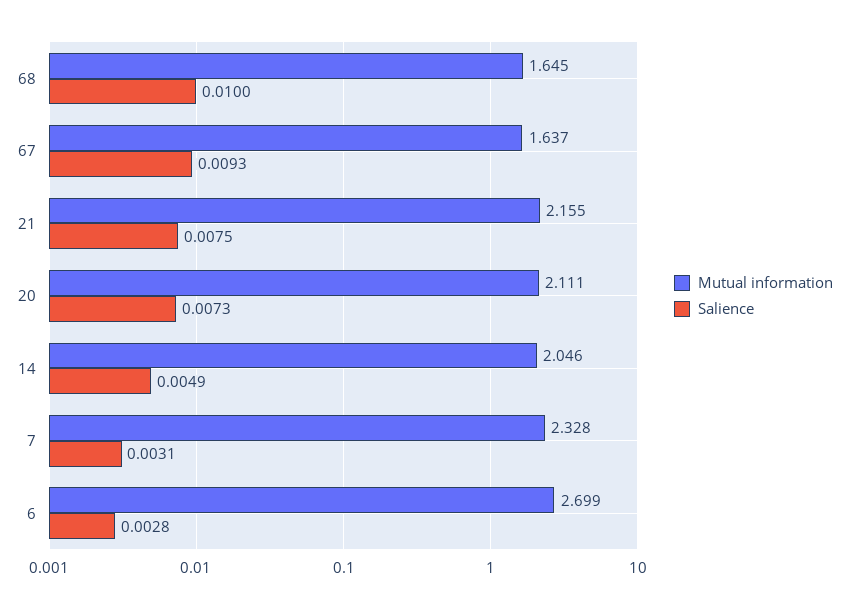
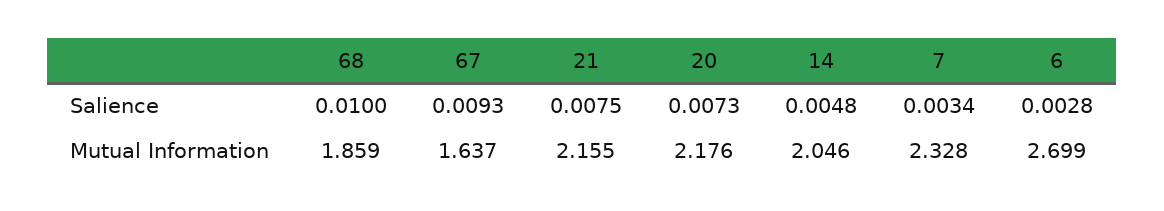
  {
    "Mutual information": {
-     "68": 1.645,
+     "68": 1.859,
      "67": 1.637,
      "21": 2.155,
-     "20": 2.111,
+     "20": 2.176,
      "14": 2.046,
      "7": 2.328,
      "6": 2.699
    },
    "Salience": {
      "68": 0.01,
      "67": 0.0093,
      "21": 0.0075,
      "20": 0.0073,
-     "14": 0.0049,
+     "14": 0.0048,
-     "7": 0.0031,
+     "7": 0.0034,
      "6": 0.0028
    }
  }

